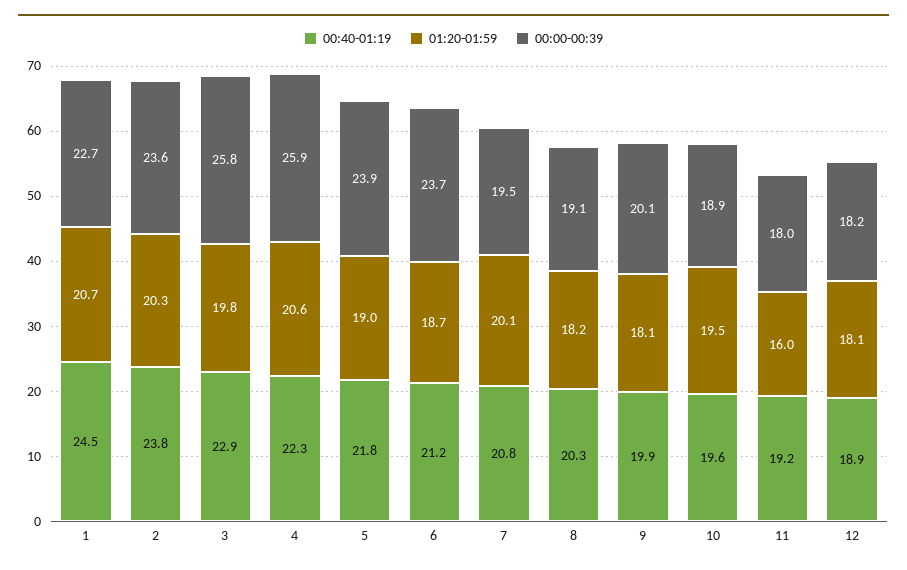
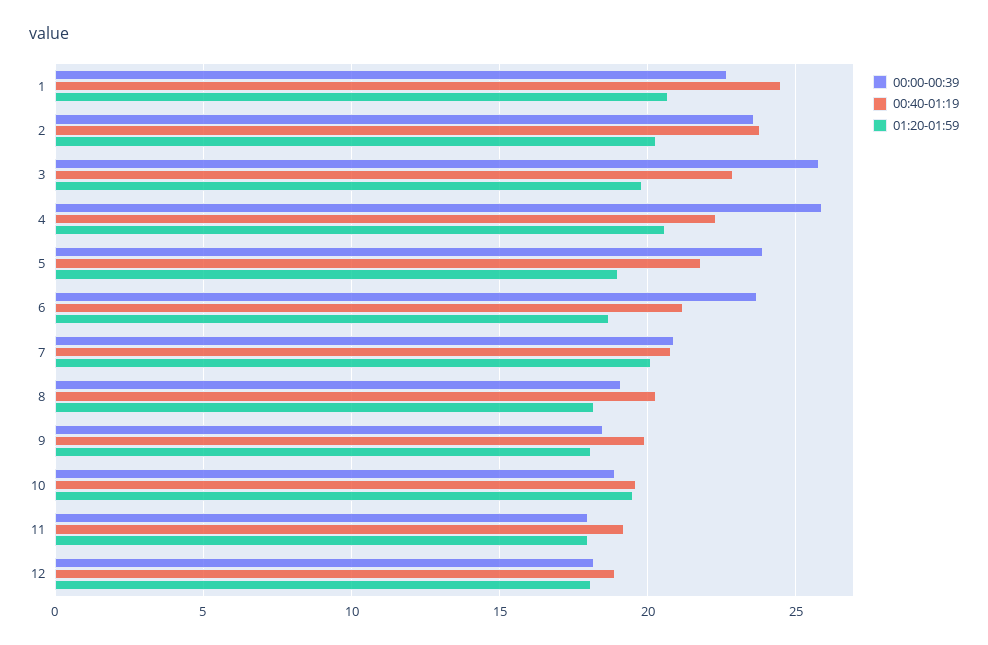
  {
    "00:40-01:19": {
      "1": 24.5,
      "2": 23.8,
      "3": 22.9,
      "4": 22.3,
      "5": 21.8,
      "6": 21.2,
      "7": 20.8,
      "8": 20.3,
      "9": 19.9,
      "10": 19.6,
      "11": 19.2,
      "12": 18.9
    },
    "01:20-01:59": {
      "1": 20.7,
      "2": 20.3,
      "3": 19.8,
      "4": 20.6,
      "5": 19,
      "6": 18.7,
      "7": 20.1,
      "8": 18.2,
      "9": 18.1,
      "10": 19.5,
-     "11": 16,
+     "11": 18,
      "12": 18.1
    },
    "00:00-00:39": {
      "1": 22.7,
      "2": 23.6,
      "3": 25.8,
      "4": 25.9,
      "5": 23.9,
      "6": 23.7,
-     "7": 19.5,
+     "7": 21,
      "8": 19.1,
-     "9": 20.1,
+     "9": 18.5,
      "10": 18.9,
      "11": 18,
      "12": 18.2
    }
  }

